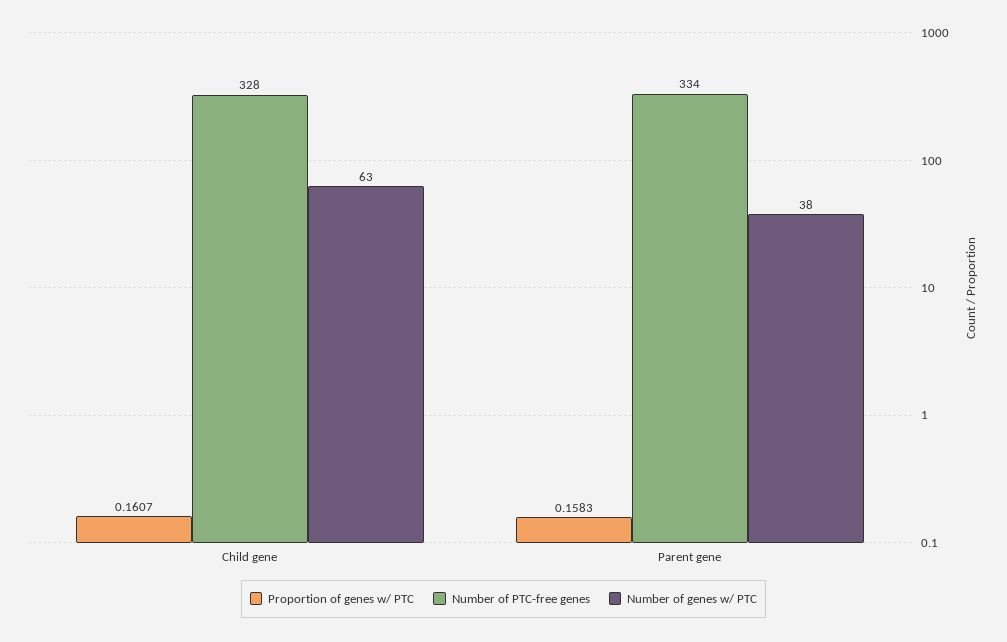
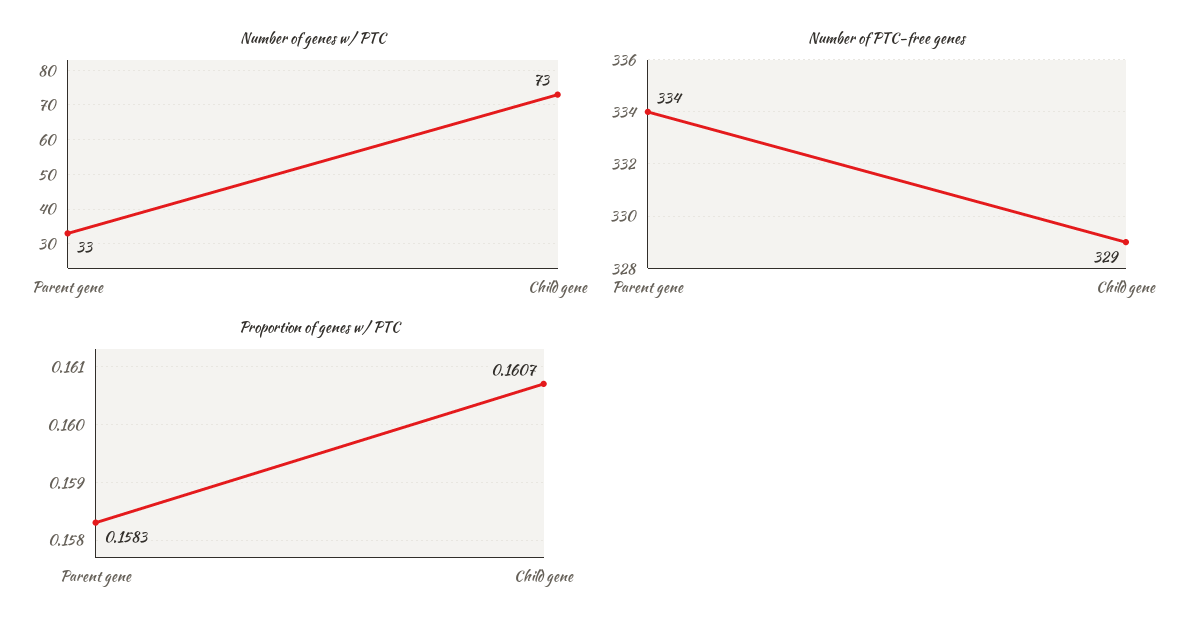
  {
    "Proportion of genes w/ PTC": {
      "Child gene": 0.1607,
      "Parent gene": 0.1583
    },
    "Number of PTC-free genes": {
-     "Child gene": 328,
+     "Child gene": 329,
      "Parent gene": 334
    },
    "Number of genes w/ PTC": {
-     "Child gene": 63,
+     "Child gene": 73,
-     "Parent gene": 38
+     "Parent gene": 33
    }
  }

